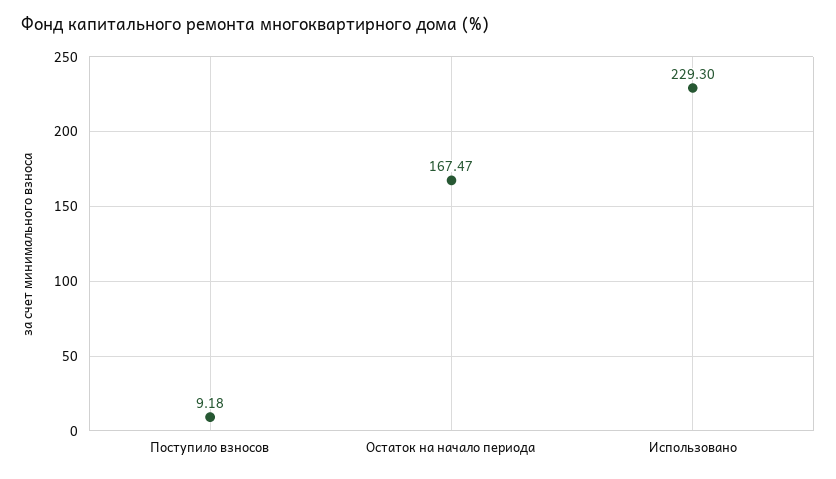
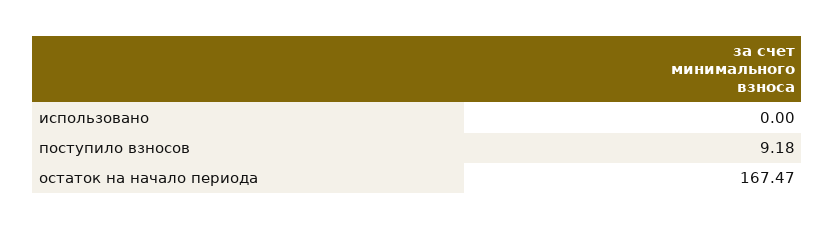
  {
    "Поступило взносов": 9.18,
    "Остаток на начало периода": 167.47,
-   "Использовано": 229.3
+   "Использовано": 0
  }

